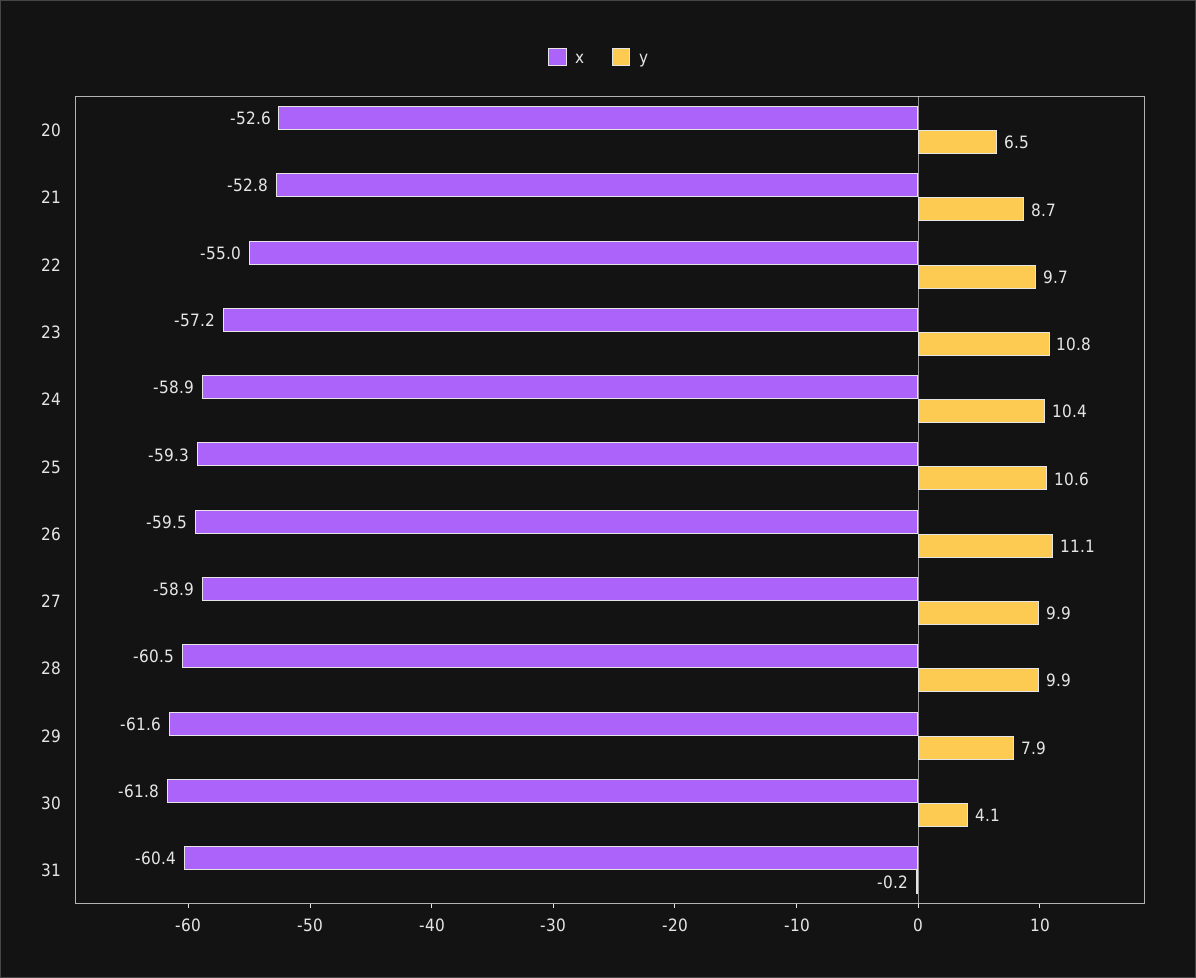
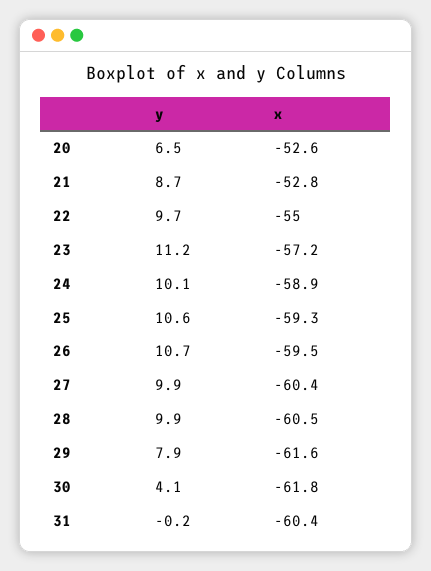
  {
    "x": {
      "20": -52.6,
      "21": -52.8,
      "22": -55,
      "23": -57.2,
      "24": -58.9,
      "25": -59.3,
      "26": -59.5,
-     "27": -58.9,
+     "27": -60.4,
      "28": -60.5,
      "29": -61.6,
      "30": -61.8,
      "31": -60.4
    },
    "y": {
      "20": 6.5,
      "21": 8.7,
      "22": 9.7,
-     "23": 10.8,
+     "23": 11.2,
-     "24": 10.4,
+     "24": 10.1,
      "25": 10.6,
-     "26": 11.1,
+     "26": 10.7,
      "27": 9.9,
      "28": 9.9,
      "29": 7.9,
      "30": 4.1,
      "31": -0.2
    }
  }

